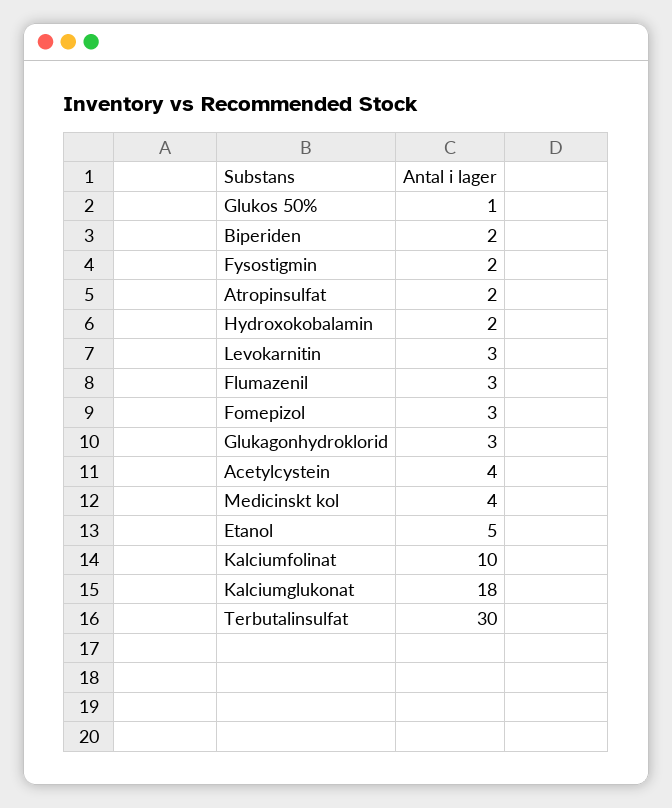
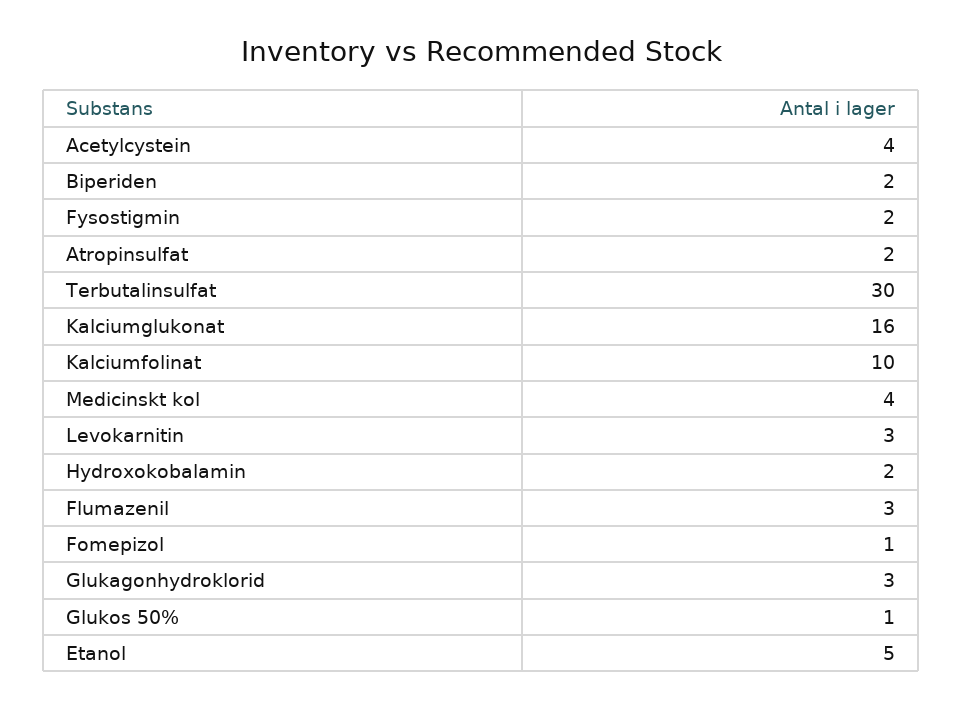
  {
    "Glukos 50%": 1,
    "Biperiden": 2,
    "Fysostigmin": 2,
    "Atropinsulfat": 2,
    "Hydroxokobalamin": 2,
    "Levokarnitin": 3,
    "Flumazenil": 3,
-   "Fomepizol": 3,
+   "Fomepizol": 1,
    "Glukagonhydroklorid": 3,
    "Acetylcystein": 4,
    "Medicinskt kol": 4,
    "Etanol": 5,
    "Kalciumfolinat": 10,
-   "Kalciumglukonat": 18,
+   "Kalciumglukonat": 16,
    "Terbutalinsulfat": 30
  }

